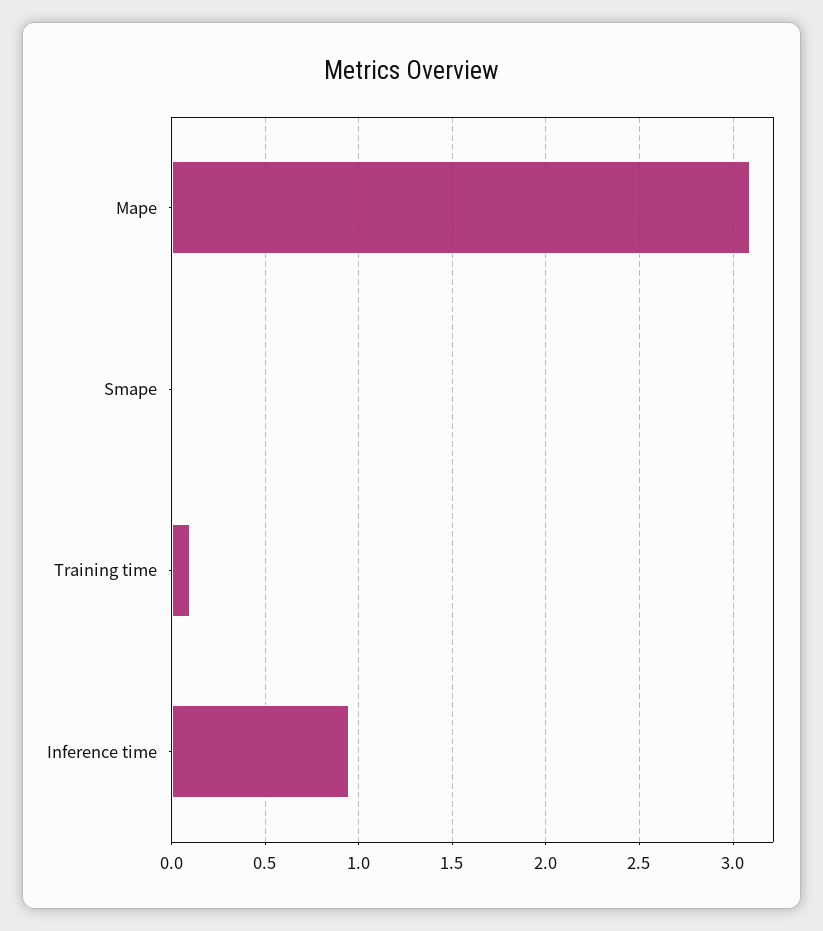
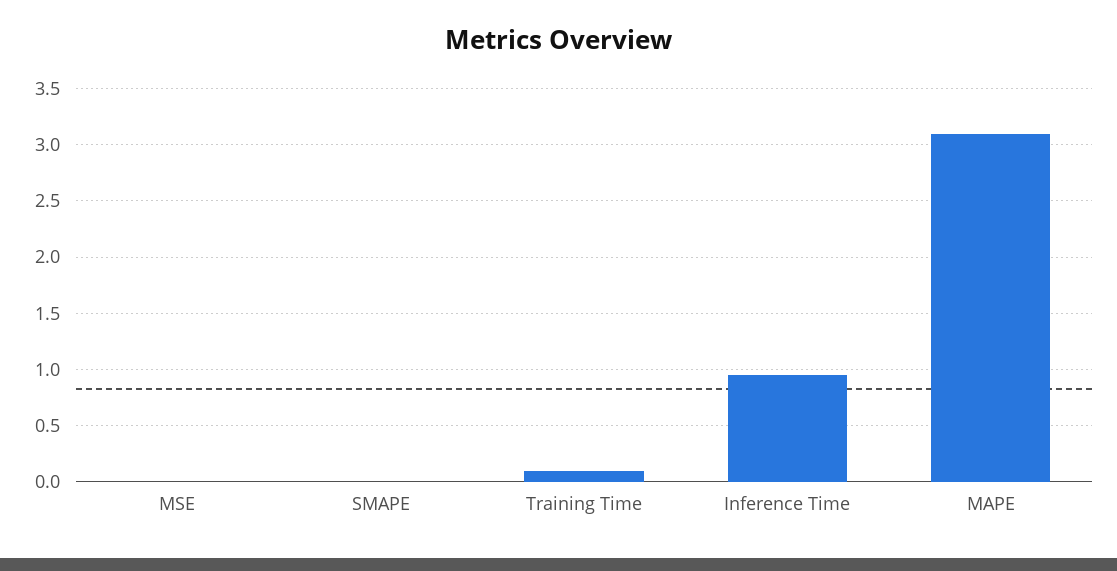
  {
    "Mape": 3.1,
    "Smape": 0,
    "Training time": 0.1,
-   "Inference time": 0.95
+   "Inference time": 0.95,
+   "MSE": 0
  }

